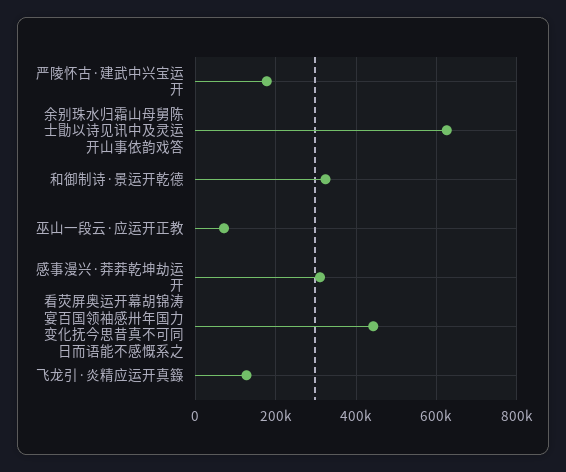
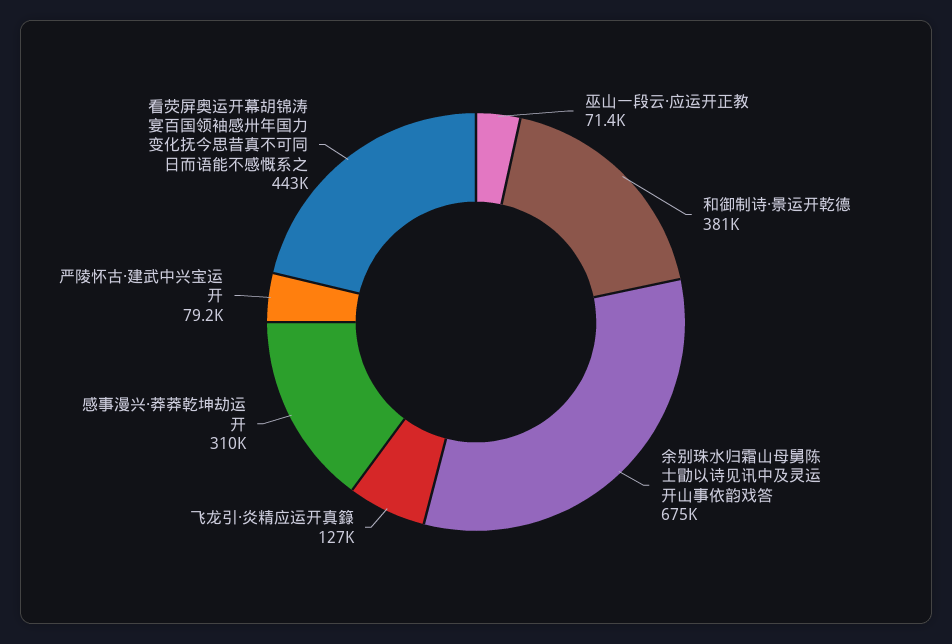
  {
-   "严陵怀古·建武中兴宝运开": 180000,
+   "严陵怀古·建武中兴宝运开": 79200,
-   "余别珠水归霜山母舅陈士勖以诗见讯中及灵运开山事依韵戏答": 620000,
+   "余别珠水归霜山母舅陈士勖以诗见讯中及灵运开山事依韵戏答": 675000,
-   "和御制诗·景运开乾德": 320000,
+   "和御制诗·景运开乾德": 381000,
    "巫山一段云·应运开正教": 71400,
    "感事漫兴·莽莽乾坤劫运开": 310000,
    "看荧屏奥运开幕胡锦涛宴百国领袖感卅年国力变化抚今思昔真不可同日而语能不感慨系之": 443000,
    "飞龙引·炎精应运开真籙": 127000
  }

